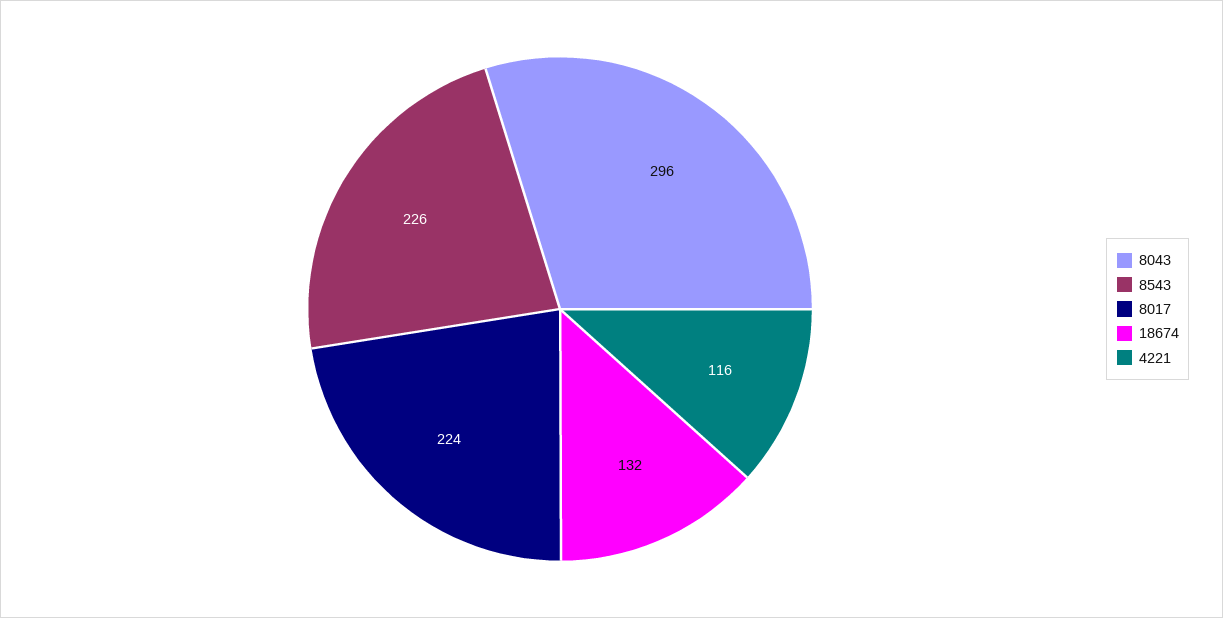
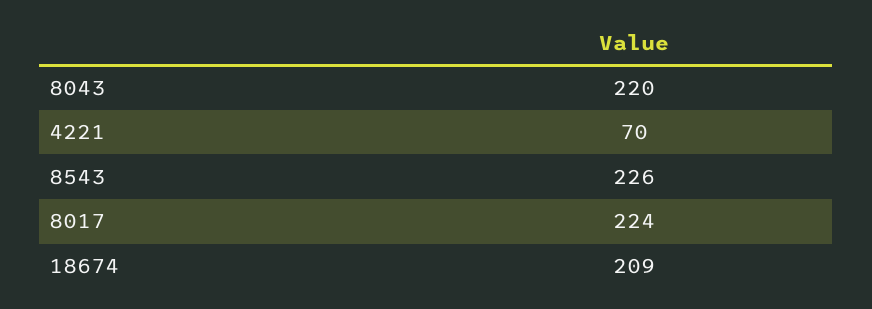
  {
-   "8043": 296,
+   "8043": 220,
    "8543": 226,
    "8017": 224,
-   "18674": 132,
+   "18674": 209,
-   "4221": 116
+   "4221": 70
  }

